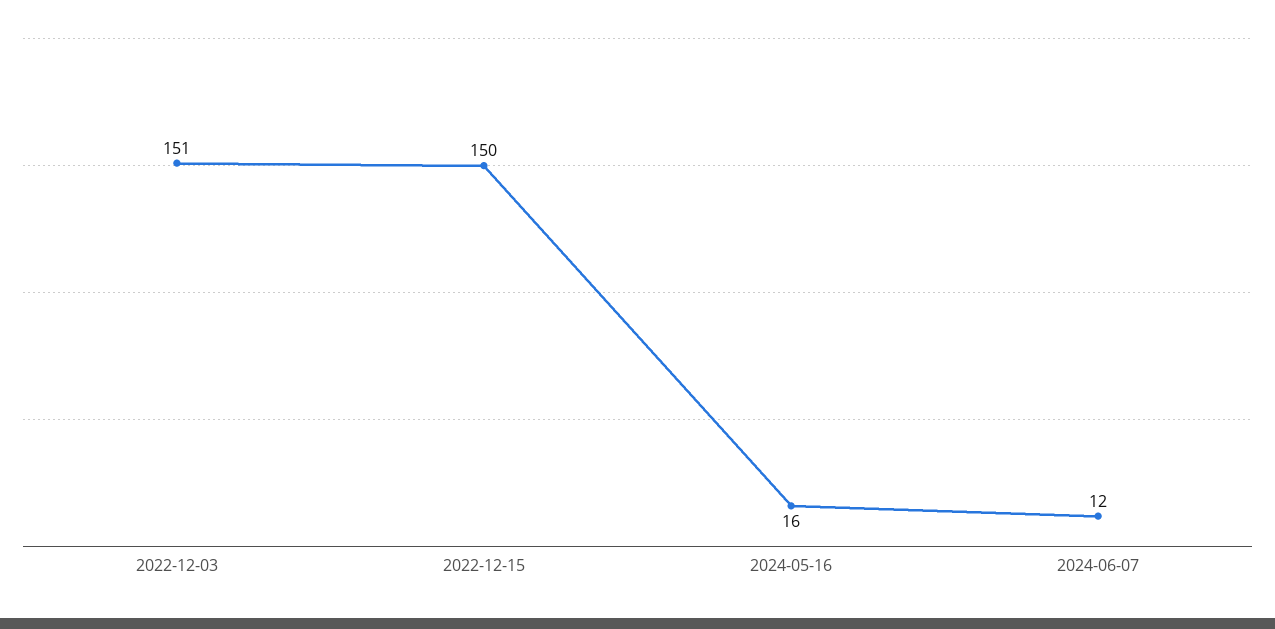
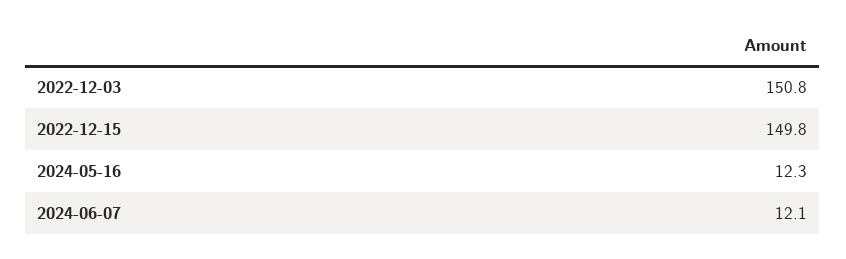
  {
    "2022-12-03": 150.8,
    "2022-12-15": 149.8,
-   "2024-05-16": 16,
+   "2024-05-16": 12.3,
    "2024-06-07": 12.1
  }

